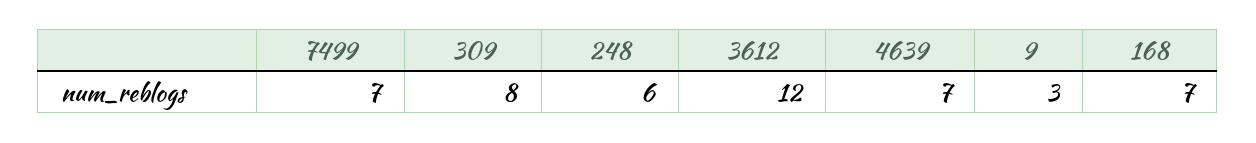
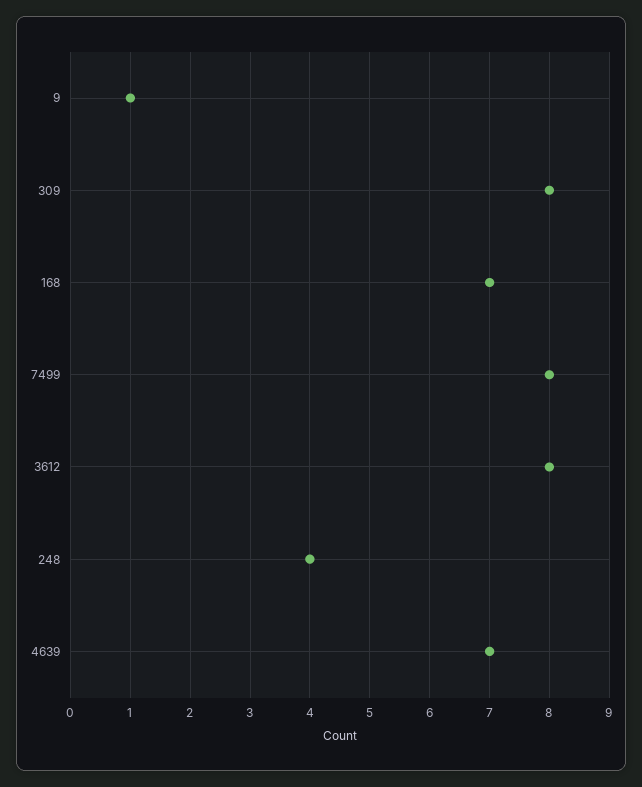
  {
-   "7499": 7,
+   "7499": 8,
    "309": 8,
-   "248": 6,
+   "248": 4,
-   "3612": 12,
+   "3612": 8,
    "4639": 7,
-   "9": 3,
+   "9": 1,
    "168": 7
  }

